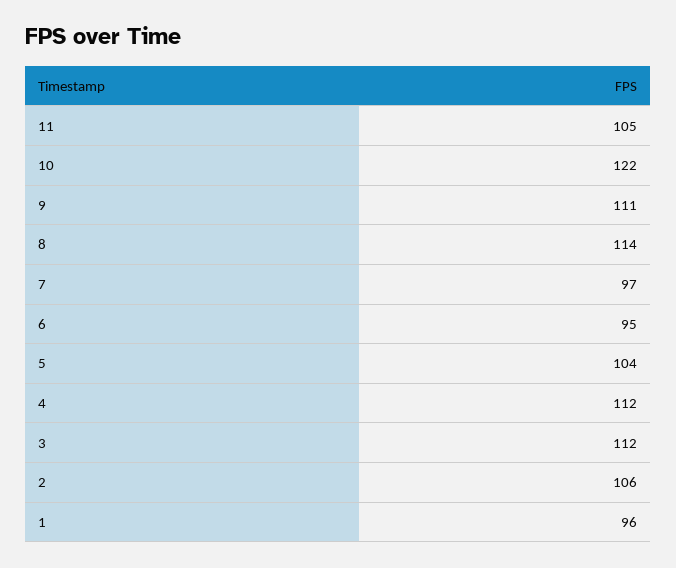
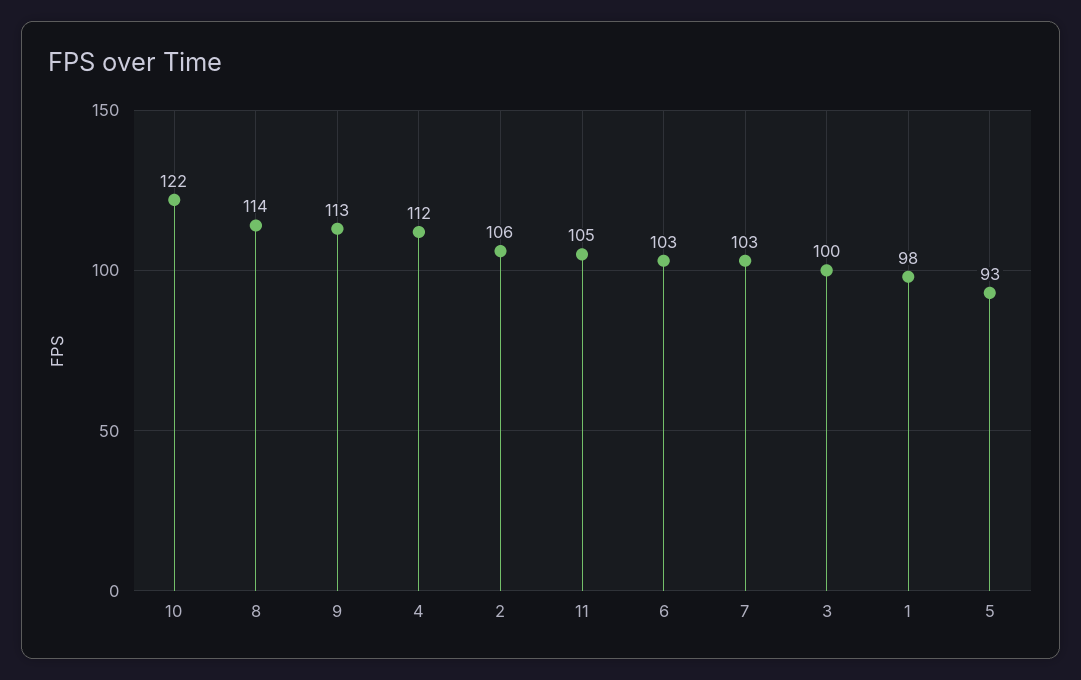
  {
    "11": 105,
    "10": 122,
-   "9": 111,
+   "9": 113,
    "8": 114,
-   "7": 97,
+   "7": 103,
-   "6": 95,
+   "6": 103,
-   "5": 104,
+   "5": 93,
    "4": 112,
-   "3": 112,
+   "3": 100,
    "2": 106,
-   "1": 96
+   "1": 98
  }

